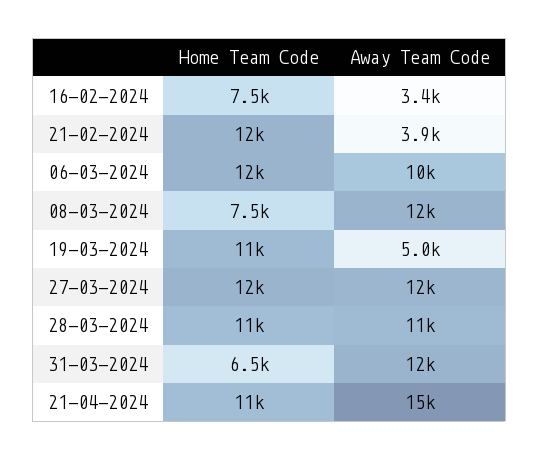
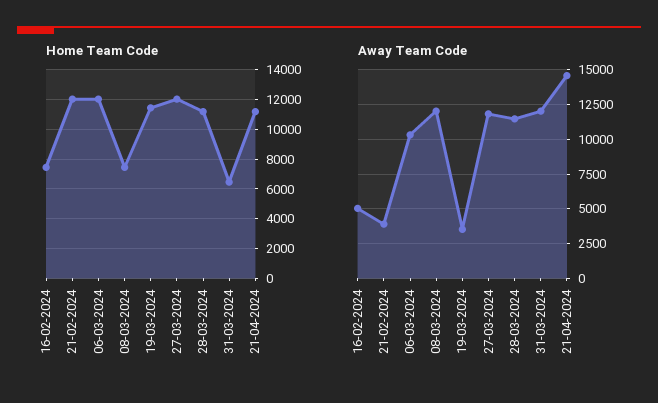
  {
    "Home Team Code": {
      "16-02-2024": 7500,
      "21-02-2024": 12000,
      "06-03-2024": 12000,
      "08-03-2024": 7500,
      "19-03-2024": 11000,
      "27-03-2024": 12000,
      "28-03-2024": 11000,
      "31-03-2024": 6500,
      "21-04-2024": 11000
    },
    "Away Team Code": {
-     "16-02-2024": 3400,
+     "16-02-2024": 5000,
      "21-02-2024": 3900,
      "06-03-2024": 10000,
      "08-03-2024": 12000,
-     "19-03-2024": 5000,
+     "19-03-2024": 3500,
      "27-03-2024": 12000,
      "28-03-2024": 11000,
      "31-03-2024": 12000,
      "21-04-2024": 15000
    }
  }

